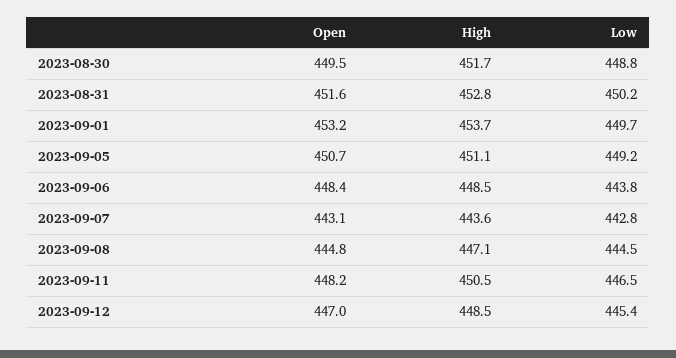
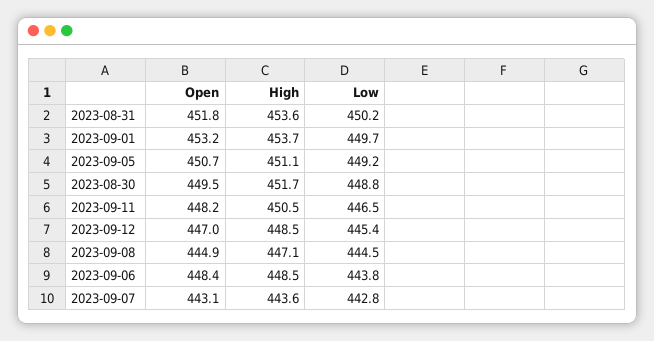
  {
    "Open": {
      "2023-08-30": 449.5,
-     "2023-08-31": 451.6,
+     "2023-08-31": 451.8,
      "2023-09-01": 453.2,
      "2023-09-05": 450.7,
      "2023-09-06": 448.4,
      "2023-09-07": 443.1,
-     "2023-09-08": 444.8,
+     "2023-09-08": 444.9,
      "2023-09-11": 448.2,
      "2023-09-12": 447
    },
    "High": {
      "2023-08-30": 451.7,
-     "2023-08-31": 452.8,
+     "2023-08-31": 453.6,
      "2023-09-01": 453.7,
      "2023-09-05": 451.1,
      "2023-09-06": 448.5,
      "2023-09-07": 443.6,
      "2023-09-08": 447.1,
      "2023-09-11": 450.5,
      "2023-09-12": 448.5
    },
    "Low": {
      "2023-08-30": 448.8,
      "2023-08-31": 450.2,
      "2023-09-01": 449.7,
      "2023-09-05": 449.2,
      "2023-09-06": 443.8,
      "2023-09-07": 442.8,
      "2023-09-08": 444.5,
      "2023-09-11": 446.5,
      "2023-09-12": 445.4
    }
  }

